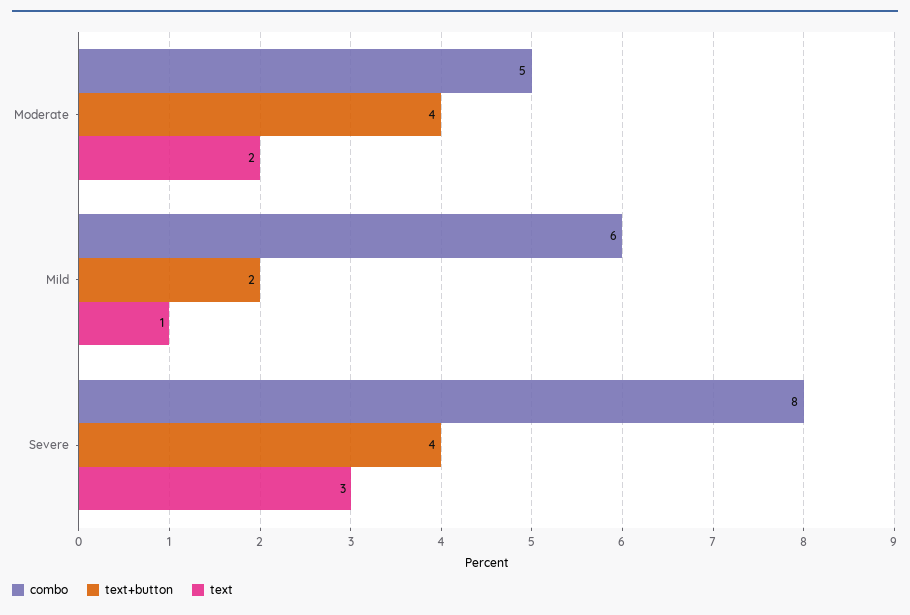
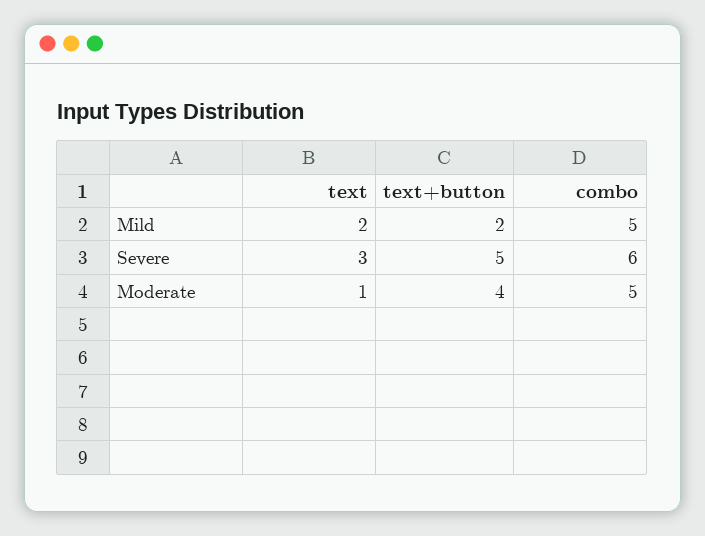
  {
    "combo": {
      "Moderate": 5,
-     "Mild": 6,
+     "Mild": 5,
-     "Severe": 8
+     "Severe": 6
    },
    "text+button": {
      "Moderate": 4,
      "Mild": 2,
-     "Severe": 4
+     "Severe": 5
    },
    "text": {
-     "Moderate": 2,
+     "Moderate": 1,
-     "Mild": 1,
+     "Mild": 2,
      "Severe": 3
    }
  }

